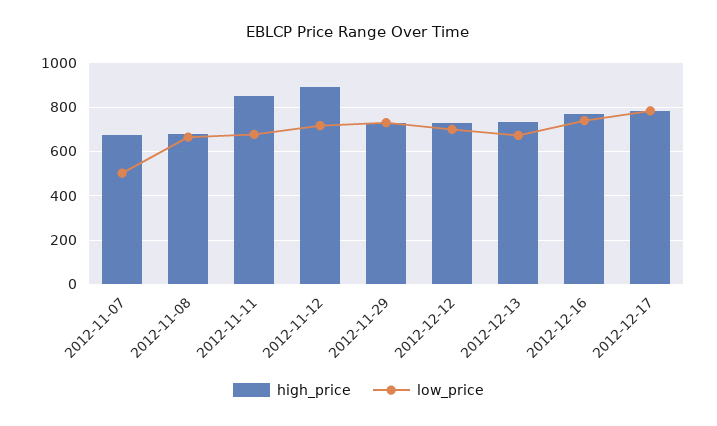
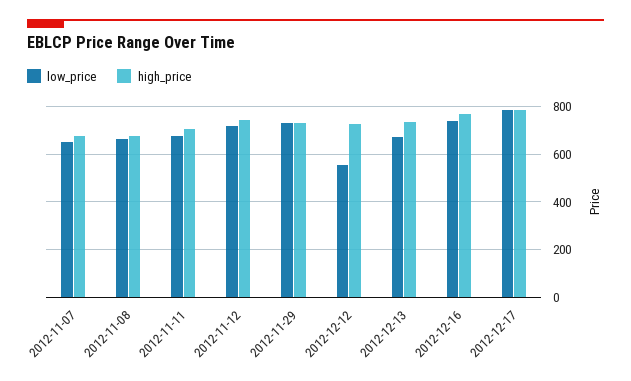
  {
    "high_price": {
      "2012-11-07": 650,
      "2012-11-08": 700,
-     "2012-11-11": 850,
+     "2012-11-11": 700,
-     "2012-11-12": 900,
+     "2012-11-12": 750,
      "2012-11-29": 750,
      "2012-12-12": 750,
      "2012-12-13": 750,
      "2012-12-16": 750,
      "2012-12-17": 800
    },
    "low_price": {
-     "2012-11-07": 500,
+     "2012-11-07": 650,
      "2012-11-08": 650,
      "2012-11-11": 700,
      "2012-11-12": 700,
      "2012-11-29": 750,
-     "2012-12-12": 700,
+     "2012-12-12": 550,
      "2012-12-13": 650,
      "2012-12-16": 750,
      "2012-12-17": 800
    }
  }

